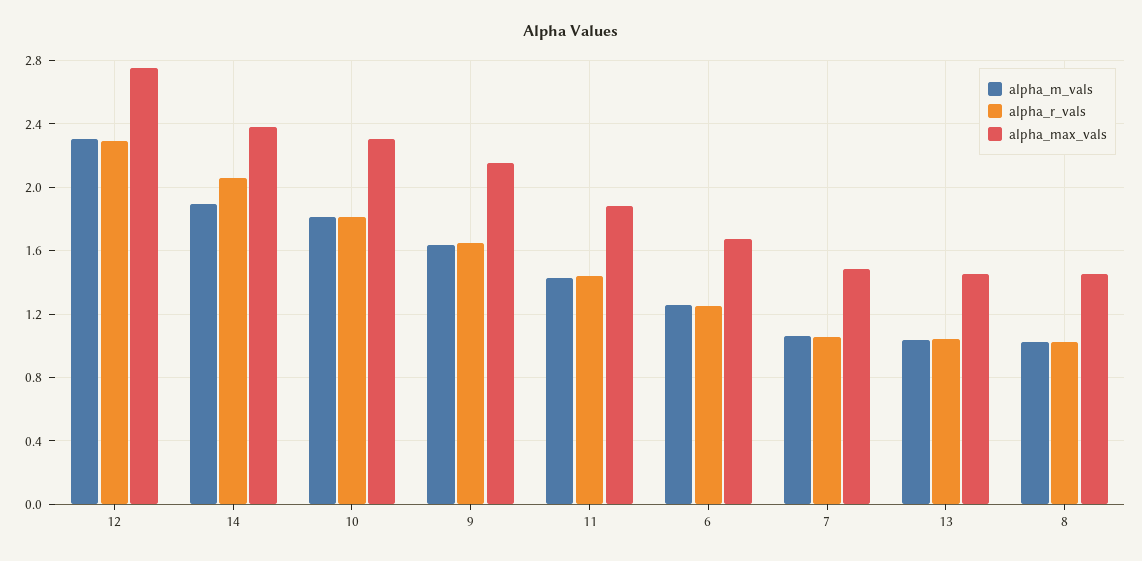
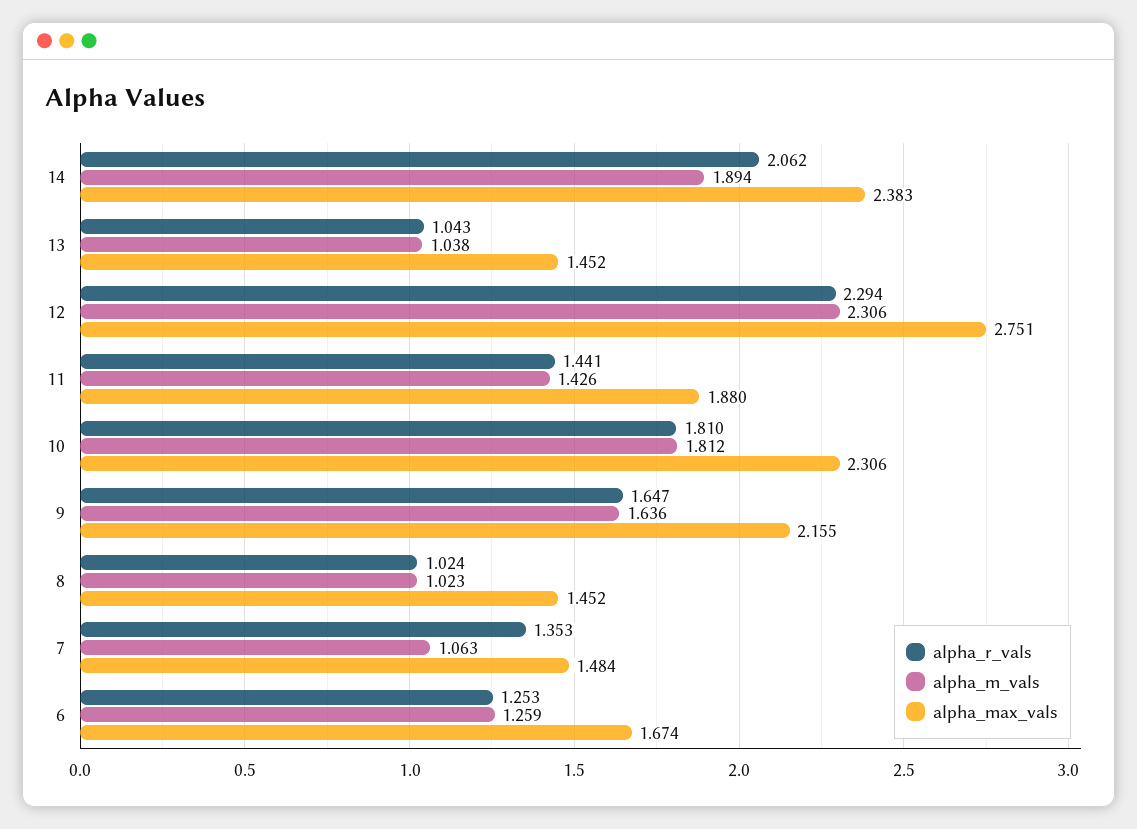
  {
    "alpha_m_vals": {
      "12": 2.306,
      "14": 1.894,
      "10": 1.812,
      "9": 1.636,
      "11": 1.426,
      "6": 1.259,
      "7": 1.063,
      "13": 1.038,
      "8": 1.023
    },
    "alpha_r_vals": {
      "12": 2.294,
      "14": 2.062,
      "10": 1.81,
      "9": 1.647,
      "11": 1.441,
      "6": 1.253,
-     "7": 1.05,
+     "7": 1.353,
      "13": 1.043,
      "8": 1.024
    },
    "alpha_max_vals": {
      "12": 2.751,
      "14": 2.383,
      "10": 2.306,
      "9": 2.155,
      "11": 1.88,
      "6": 1.674,
      "7": 1.484,
      "13": 1.452,
      "8": 1.452
    }
  }

